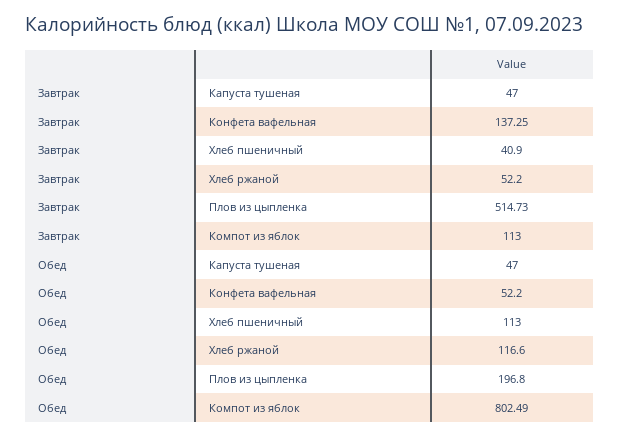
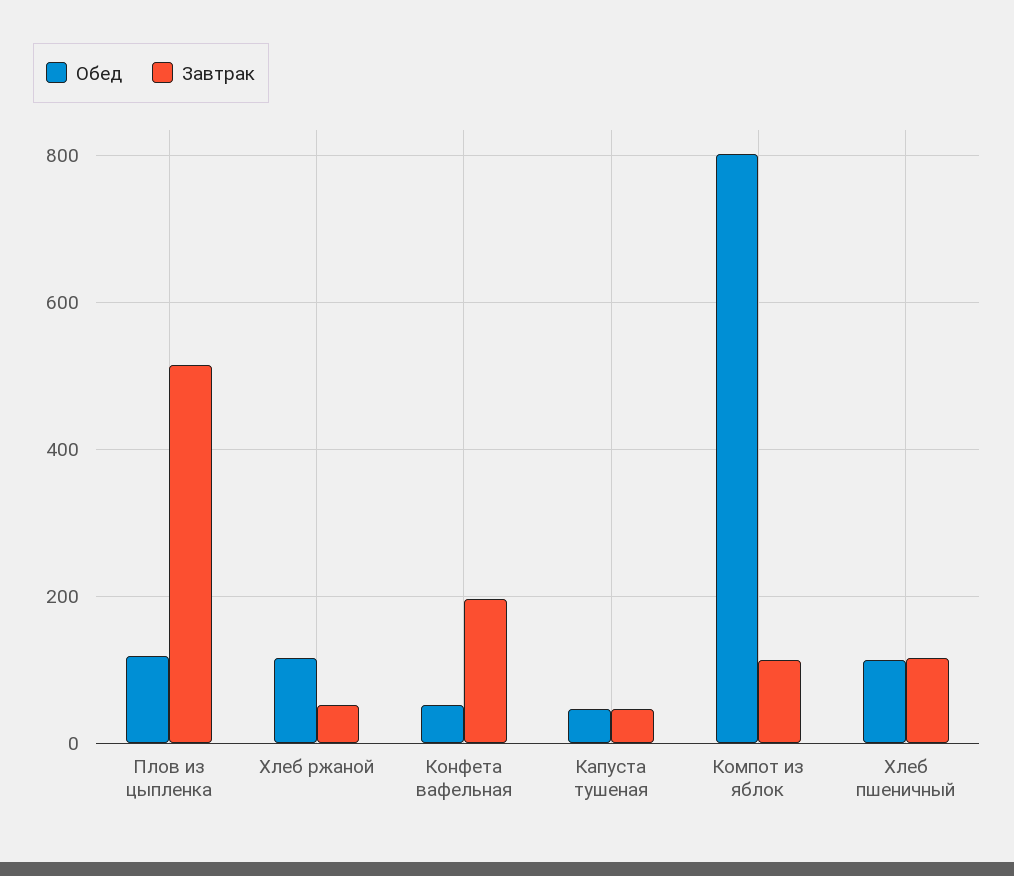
  {
    "Завтрак": {
      "Капуста тушеная": 47,
-     "Конфета вафельная": 137.25,
+     "Конфета вафельная": 200,
-     "Хлеб пшеничный": 40.9,
+     "Хлеб пшеничный": 120,
      "Хлеб ржаной": 52.2,
      "Плов из цыпленка": 514.73,
      "Компот из яблок": 113
    },
    "Обед": {
      "Капуста тушеная": 47,
      "Конфета вафельная": 52.2,
      "Хлеб пшеничный": 113,
      "Хлеб ржаной": 116.6,
-     "Плов из цыпленка": 196.8,
+     "Плов из цыпленка": 120,
      "Компот из яблок": 802.49
    }
  }

